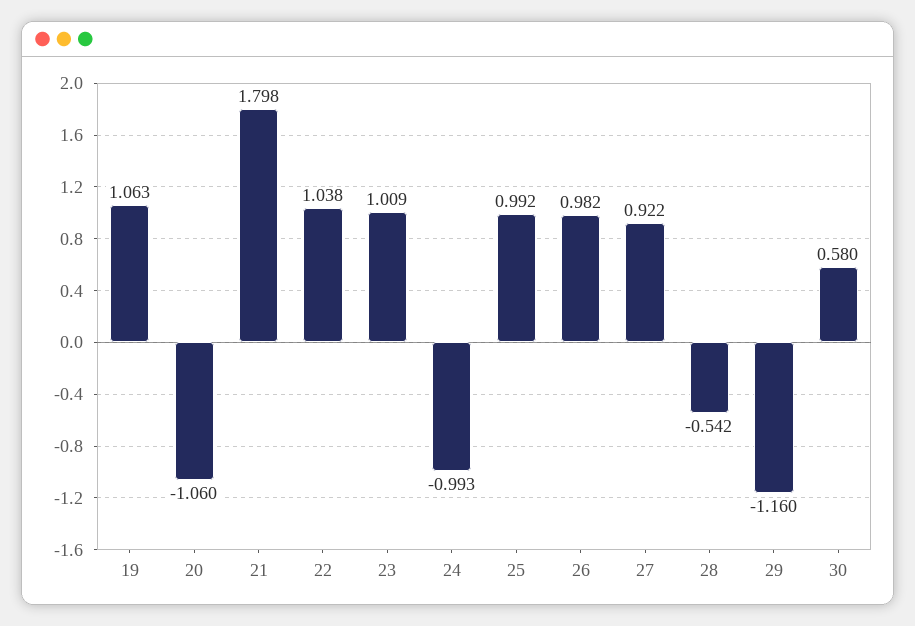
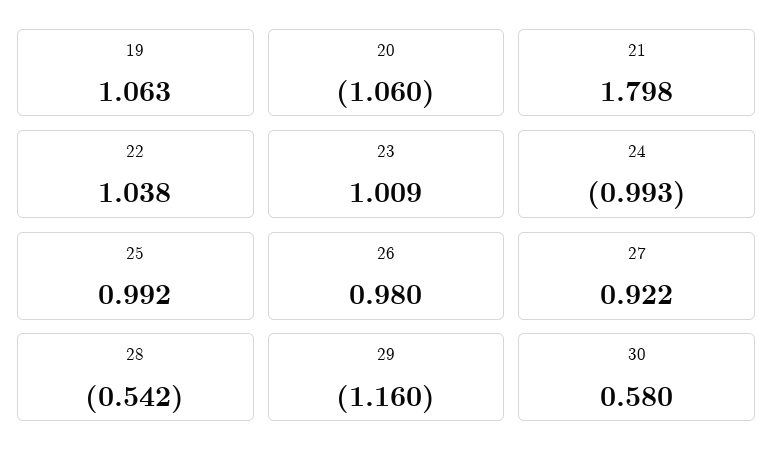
  {
    "19": 1.063,
    "20": -1.06,
    "21": 1.798,
    "22": 1.038,
    "23": 1.009,
    "24": -0.993,
    "25": 0.992,
-   "26": 0.982,
+   "26": 0.98,
    "27": 0.922,
    "28": -0.542,
    "29": -1.16,
    "30": 0.58
  }

